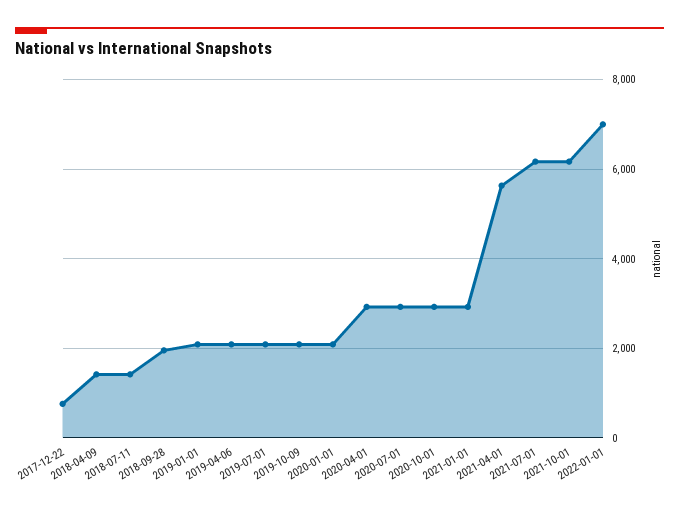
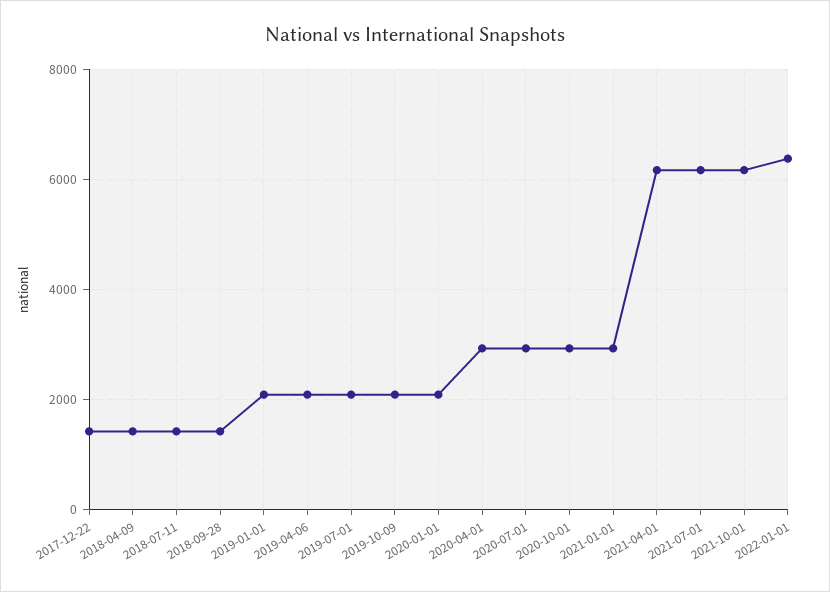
  {
-   "2017-12-22": 800,
+   "2017-12-22": 1400,
    "2018-04-09": 1400,
    "2018-07-11": 1400,
-   "2018-09-28": 2000,
+   "2018-09-28": 1400,
    "2019-01-01": 2000,
    "2019-04-06": 2000,
    "2019-07-01": 2000,
    "2019-10-09": 2000,
    "2020-01-01": 2000,
    "2020-04-01": 3000,
    "2020-07-01": 3000,
    "2020-10-01": 3000,
    "2021-01-01": 3000,
-   "2021-04-01": 5600,
+   "2021-04-01": 6200,
    "2021-07-01": 6200,
    "2021-10-01": 6200,
-   "2022-01-01": 7000
+   "2022-01-01": 6400
  }

